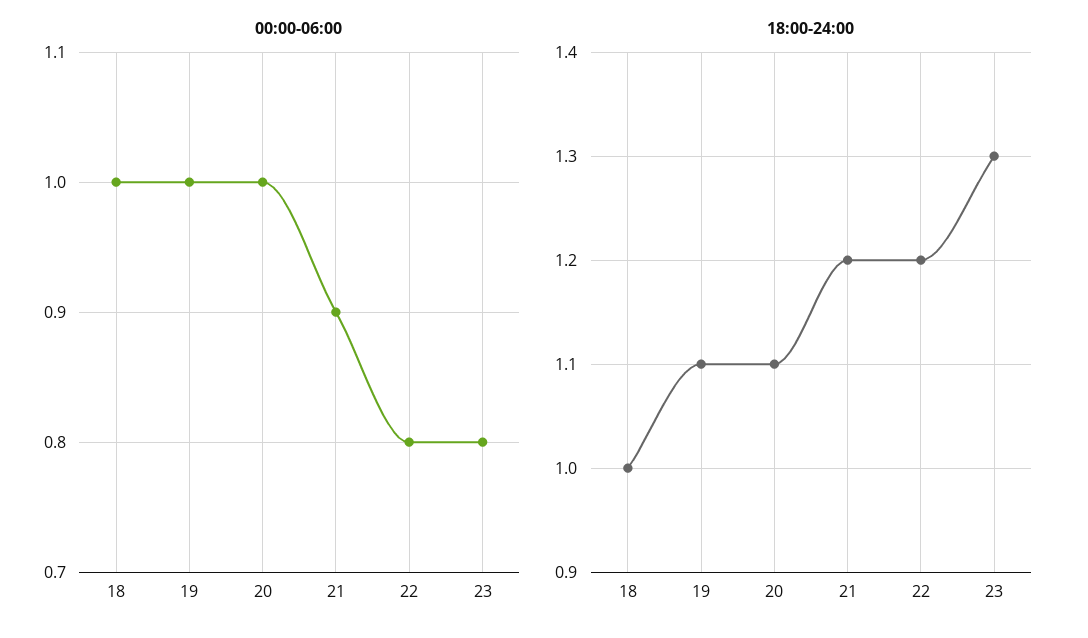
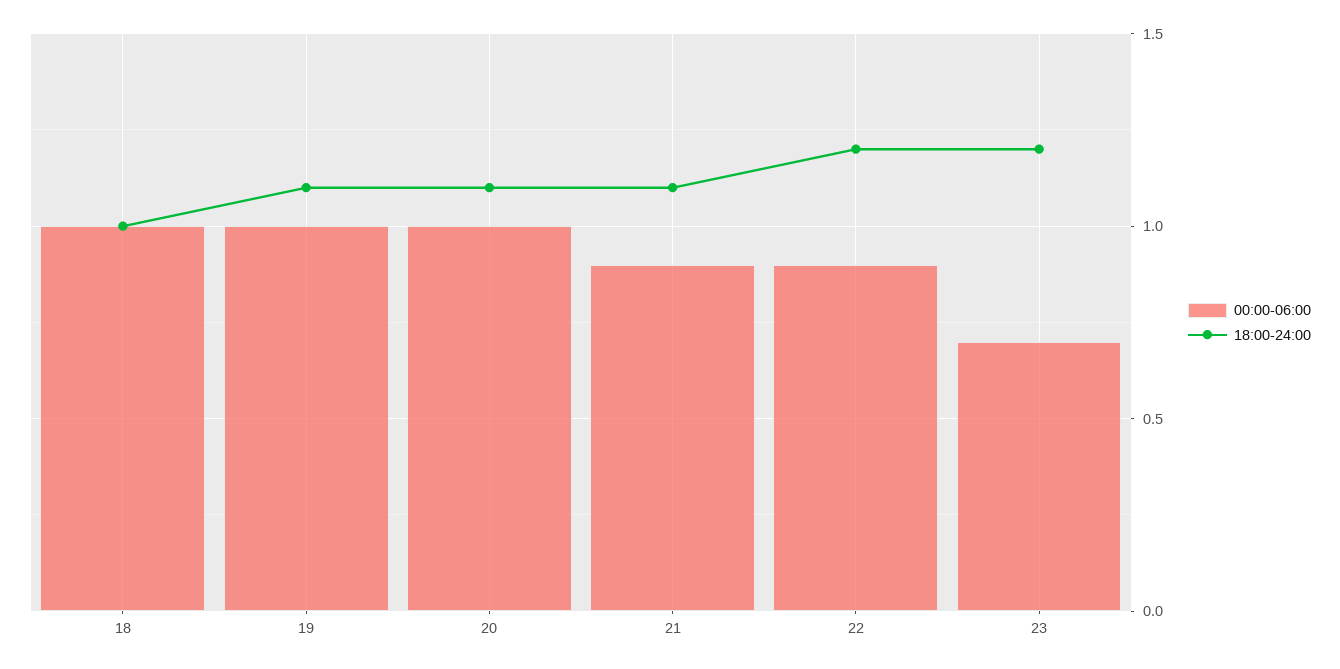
  {
    "00:00-06:00": {
      "18": 1,
      "19": 1,
      "20": 1,
      "21": 0.9,
-     "22": 0.8,
+     "22": 0.9,
-     "23": 0.8
+     "23": 0.7
    },
    "18:00-24:00": {
      "18": 1,
      "19": 1.1,
      "20": 1.1,
-     "21": 1.2,
+     "21": 1.1,
      "22": 1.2,
-     "23": 1.3
+     "23": 1.2
    }
  }

